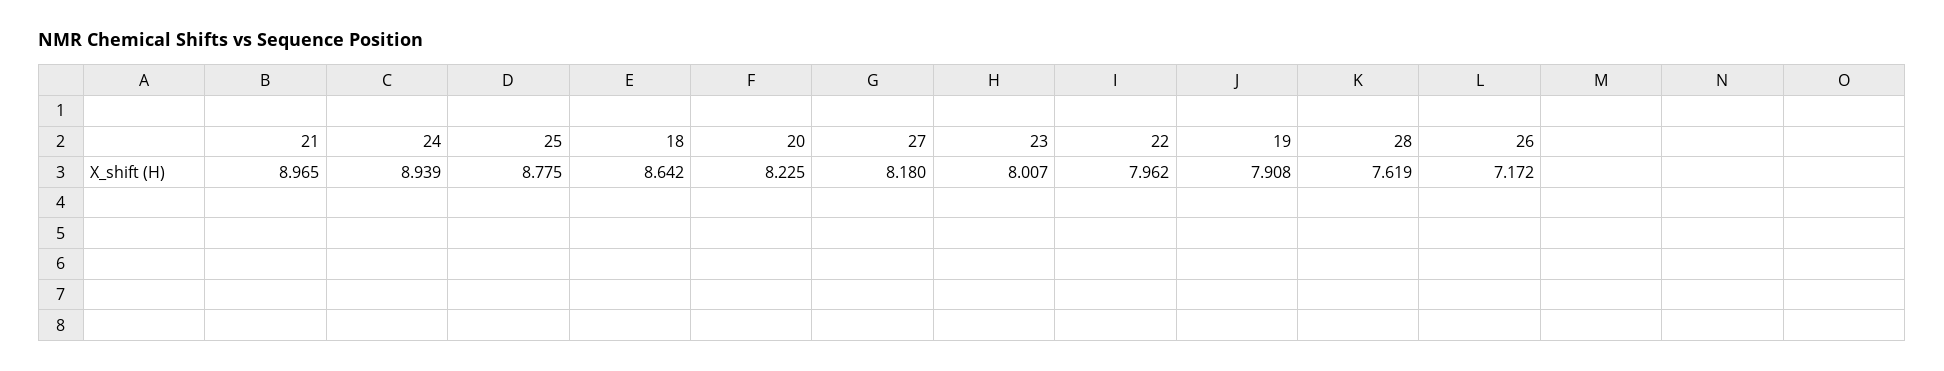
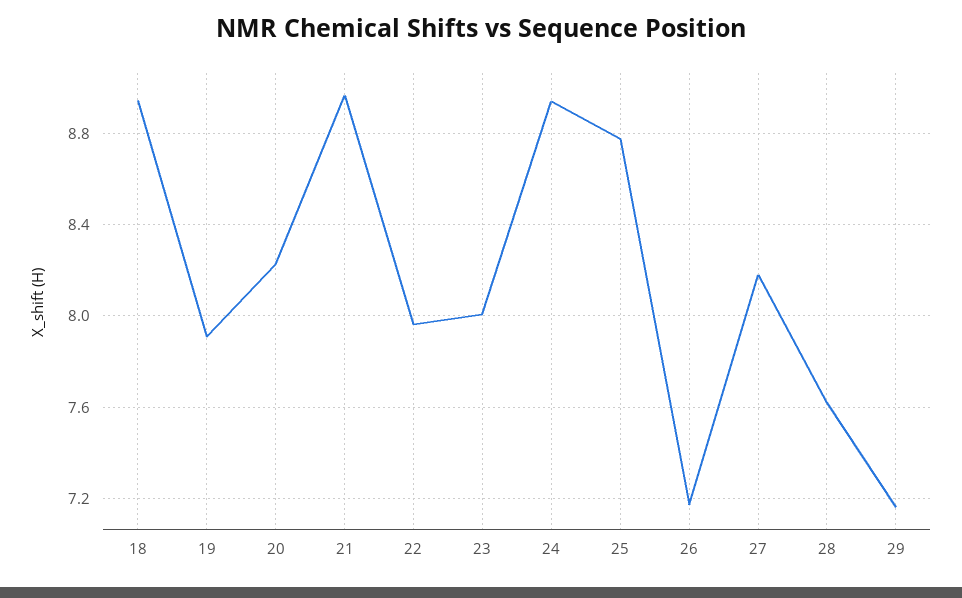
  {
    "21": 8.965,
    "24": 8.939,
    "25": 8.775,
-   "18": 8.642,
+   "18": 8.95,
    "20": 8.225,
    "27": 8.18,
    "23": 8.007,
    "22": 7.962,
    "19": 7.908,
    "28": 7.619,
-   "26": 7.172
+   "26": 7.172,
+   "29": 7.15
  }

